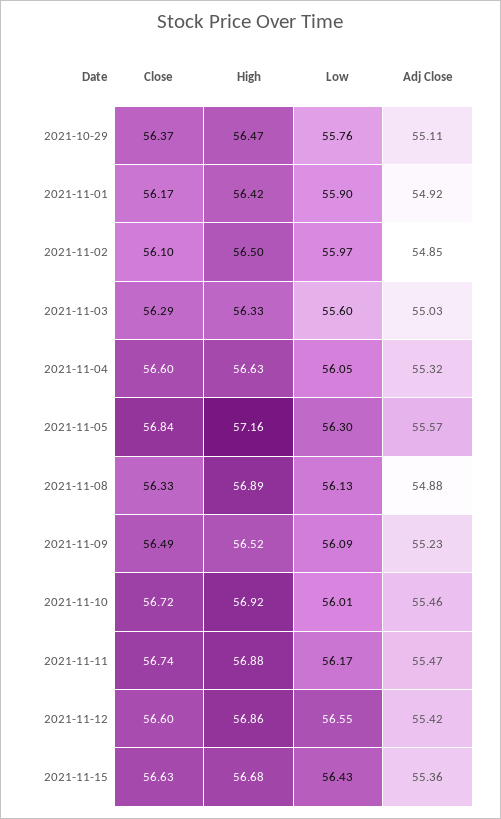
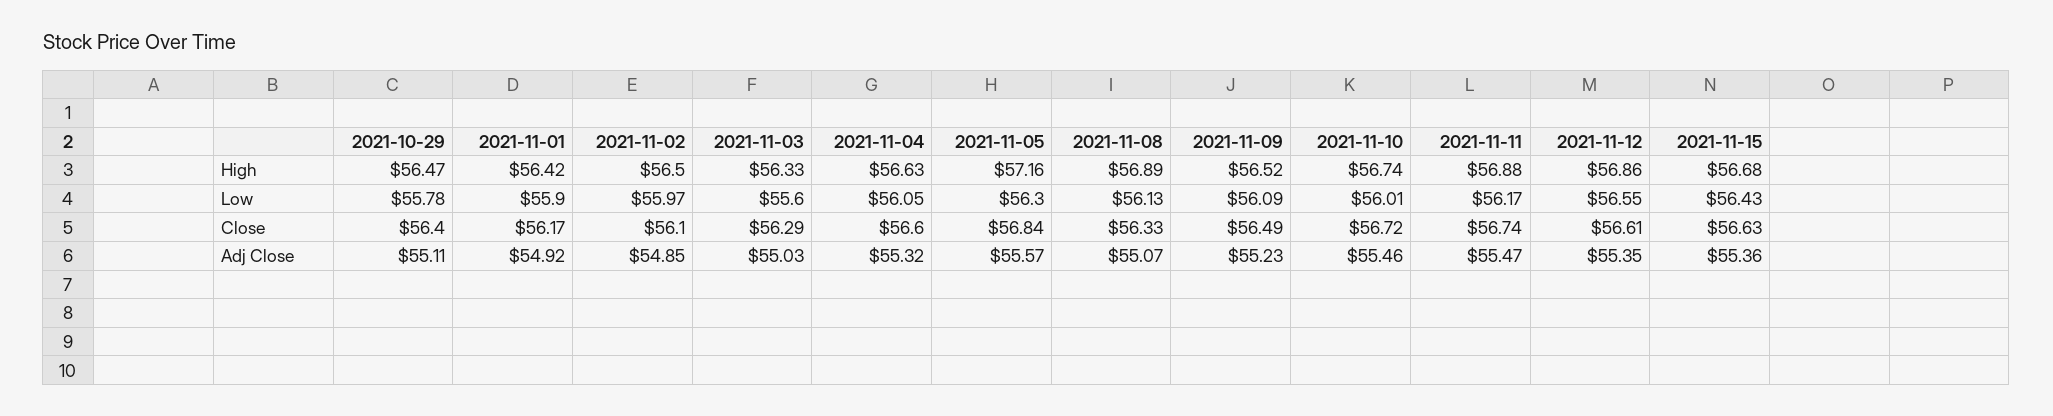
  {
    "Close": {
-     "2021-10-29": 56.37,
+     "2021-10-29": 56.4,
      "2021-11-01": 56.17,
      "2021-11-02": 56.1,
      "2021-11-03": 56.29,
      "2021-11-04": 56.6,
      "2021-11-05": 56.84,
      "2021-11-08": 56.33,
      "2021-11-09": 56.49,
      "2021-11-10": 56.72,
      "2021-11-11": 56.74,
-     "2021-11-12": 56.6,
+     "2021-11-12": 56.61,
      "2021-11-15": 56.63
    },
    "High": {
      "2021-10-29": 56.47,
      "2021-11-01": 56.42,
      "2021-11-02": 56.5,
      "2021-11-03": 56.33,
      "2021-11-04": 56.63,
      "2021-11-05": 57.16,
      "2021-11-08": 56.89,
      "2021-11-09": 56.52,
-     "2021-11-10": 56.92,
+     "2021-11-10": 56.74,
      "2021-11-11": 56.88,
      "2021-11-12": 56.86,
      "2021-11-15": 56.68
    },
    "Low": {
-     "2021-10-29": 55.76,
+     "2021-10-29": 55.78,
      "2021-11-01": 55.9,
      "2021-11-02": 55.97,
      "2021-11-03": 55.6,
      "2021-11-04": 56.05,
      "2021-11-05": 56.3,
      "2021-11-08": 56.13,
      "2021-11-09": 56.09,
      "2021-11-10": 56.01,
      "2021-11-11": 56.17,
      "2021-11-12": 56.55,
      "2021-11-15": 56.43
    },
    "Adj Close": {
      "2021-10-29": 55.11,
      "2021-11-01": 54.92,
      "2021-11-02": 54.85,
      "2021-11-03": 55.03,
      "2021-11-04": 55.32,
      "2021-11-05": 55.57,
-     "2021-11-08": 54.88,
+     "2021-11-08": 55.07,
      "2021-11-09": 55.23,
      "2021-11-10": 55.46,
      "2021-11-11": 55.47,
-     "2021-11-12": 55.42,
+     "2021-11-12": 55.35,
      "2021-11-15": 55.36
    }
  }

